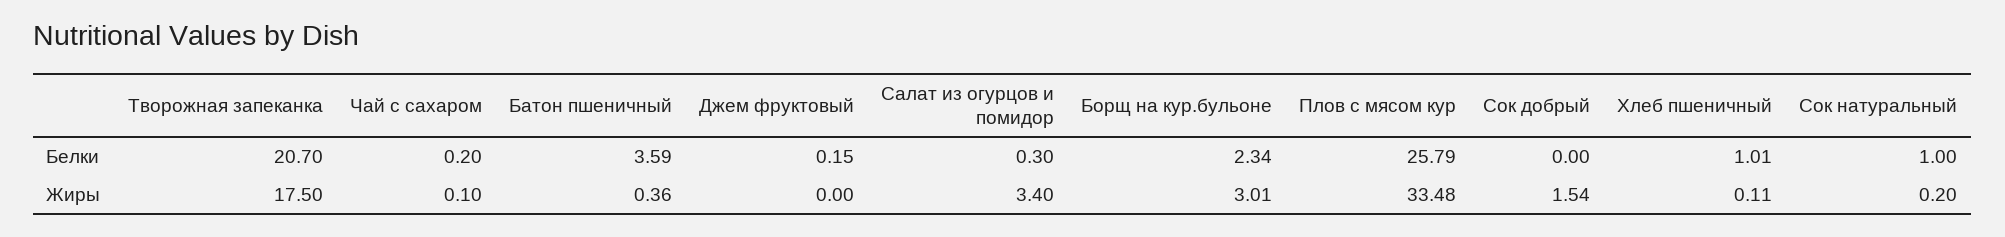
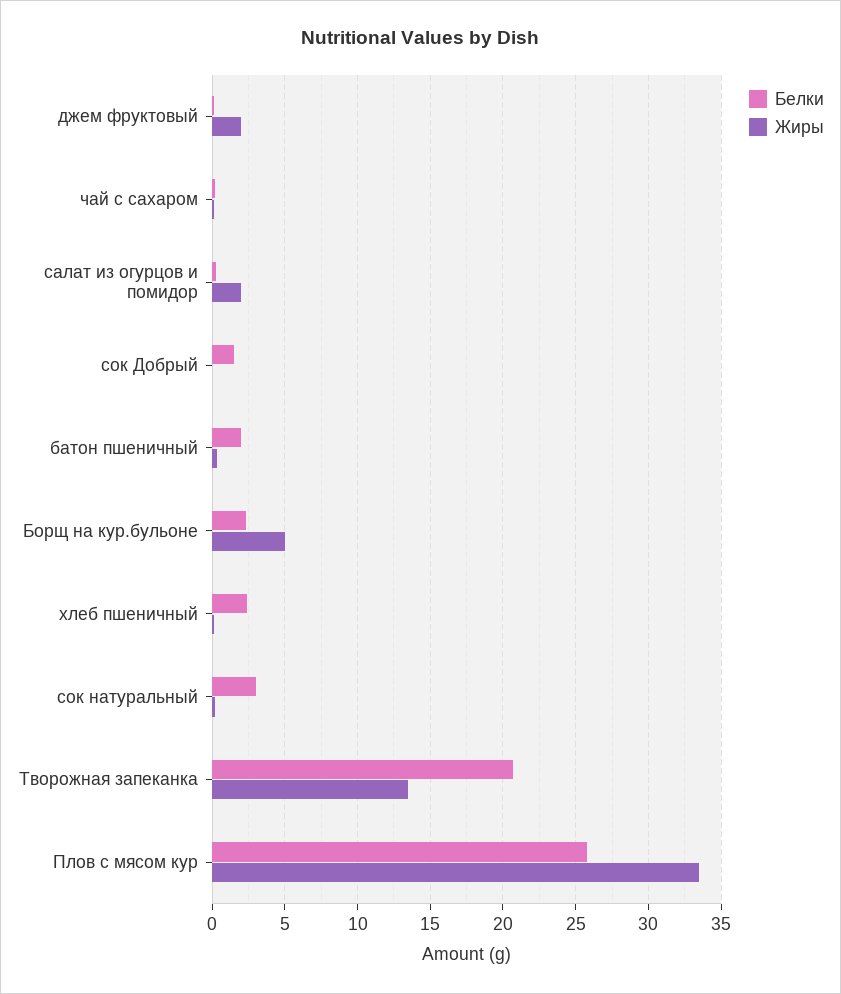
  {
    "Белки": {
      "Творожная запеканка": 20.7,
      "Чай с сахаром": 0.2,
-     "Батон пшеничный": 3.59,
+     "Батон пшеничный": 2,
      "Джем фруктовый": 0.15,
      "Салат из огурцов и помидор": 0.3,
      "Борщ на кур.бульоне": 2.34,
      "Плов с мясом кур": 25.79,
-     "Сок добрый": 0,
+     "Сок добрый": 1.5,
-     "Хлеб пшеничный": 1.01,
+     "Хлеб пшеничный": 2.5,
-     "Сок натуральный": 1
+     "Сок натуральный": 3
    },
    "Жиры": {
-     "Творожная запеканка": 17.5,
+     "Творожная запеканка": 13.5,
      "Чай с сахаром": 0.1,
      "Батон пшеничный": 0.36,
-     "Джем фруктовый": 0,
+     "Джем фруктовый": 2,
-     "Салат из огурцов и помидор": 3.4,
+     "Салат из огурцов и помидор": 2,
-     "Борщ на кур.бульоне": 3.01,
+     "Борщ на кур.бульоне": 5,
      "Плов с мясом кур": 33.48,
-     "Сок добрый": 1.54,
+     "Сок добрый": 0,
      "Хлеб пшеничный": 0.11,
      "Сок натуральный": 0.2
    }
  }

